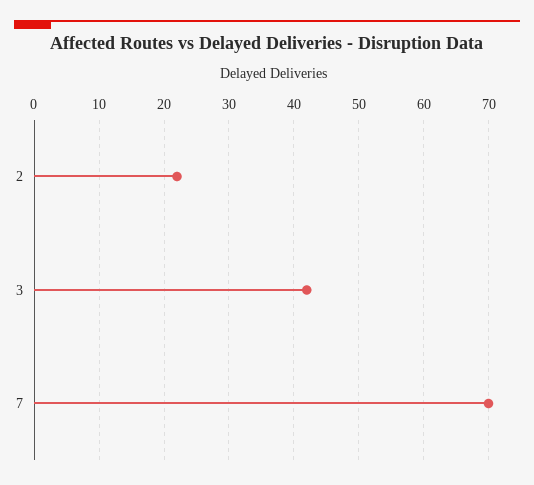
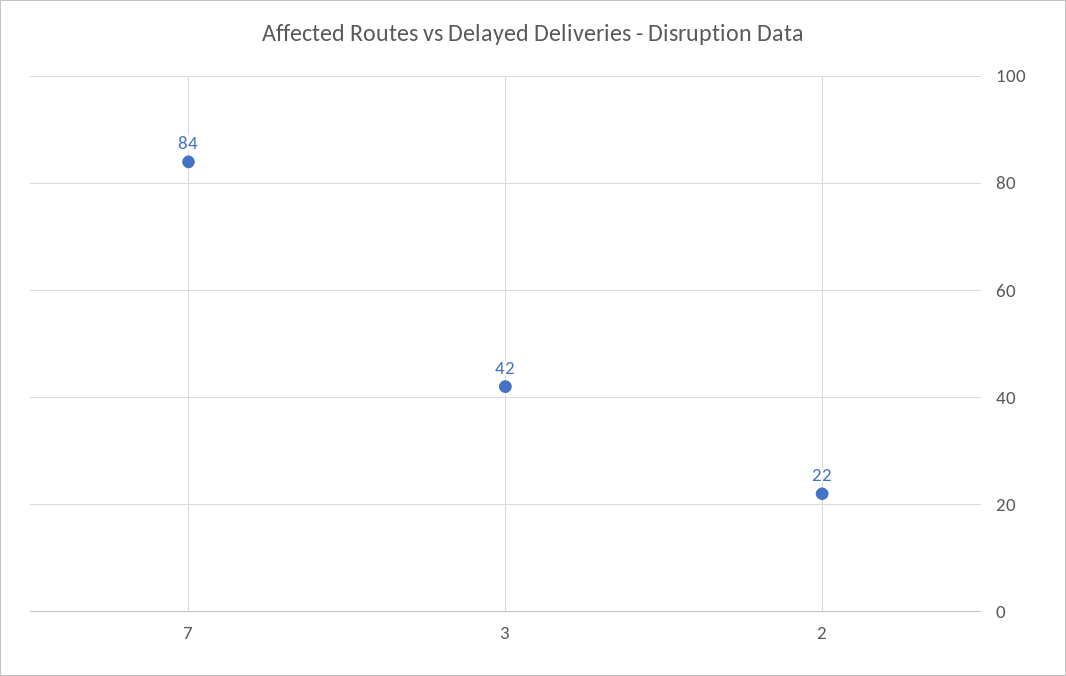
  {
    "2": 22,
    "3": 42,
-   "7": 70
+   "7": 84
  }

